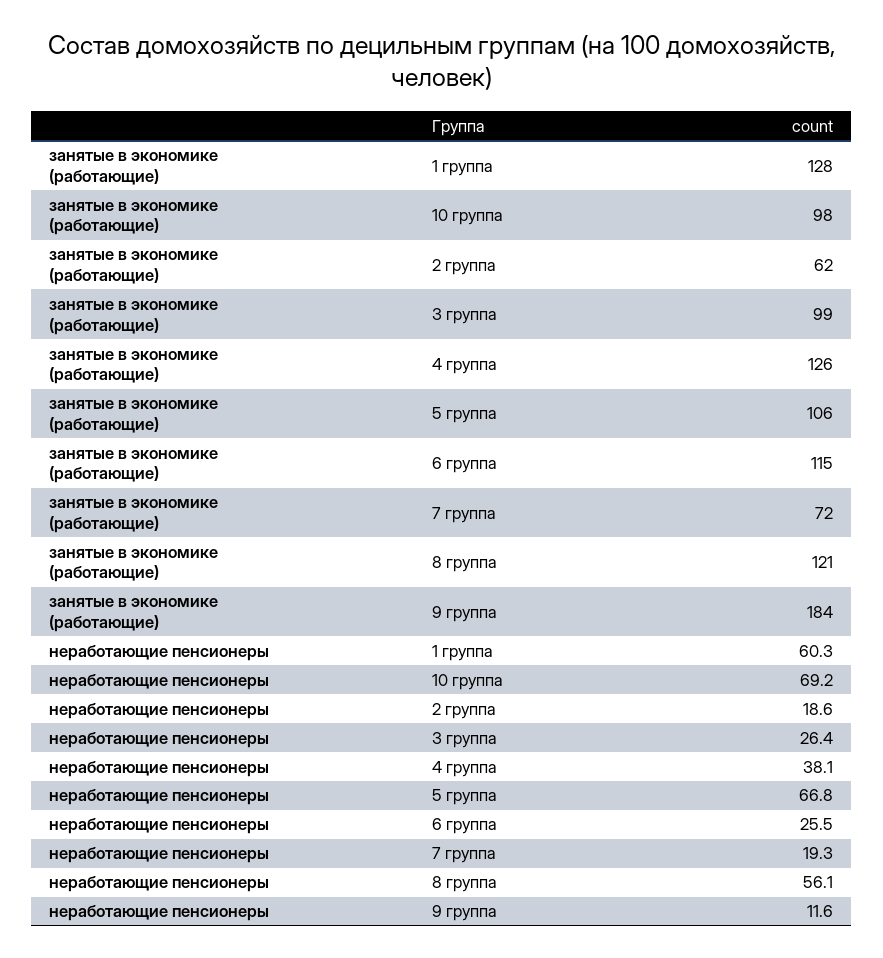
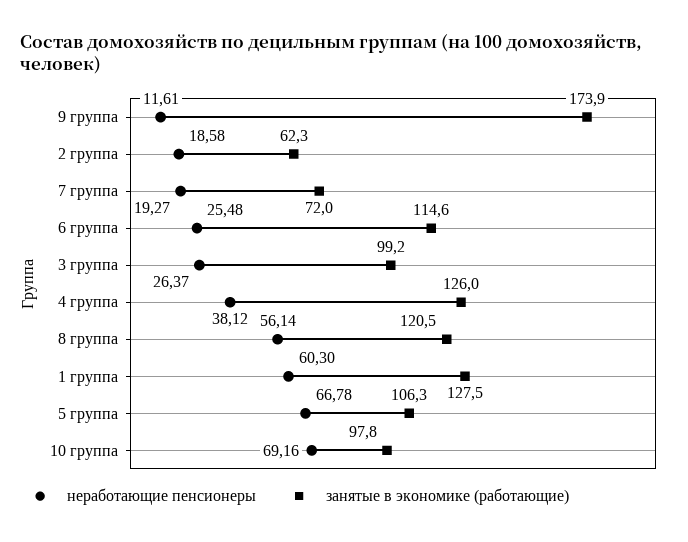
  {
    "занятые в экономике (работающие)": {
      "1 группа": 127.5,
      "10 группа": 97.8,
      "2 группа": 62.3,
      "3 группа": 99.2,
      "4 группа": 126,
      "5 группа": 106.3,
      "6 группа": 114.6,
      "7 группа": 72,
      "8 группа": 120.5,
-     "9 группа": 184
+     "9 группа": 173.9
    },
    "неработающие пенсионеры": {
      "1 группа": 60.3,
      "10 группа": 69.16,
      "2 группа": 18.58,
      "3 группа": 26.37,
      "4 группа": 38.12,
      "5 группа": 66.78,
      "6 группа": 25.48,
      "7 группа": 19.27,
      "8 группа": 56.14,
      "9 группа": 11.61
    }
  }

